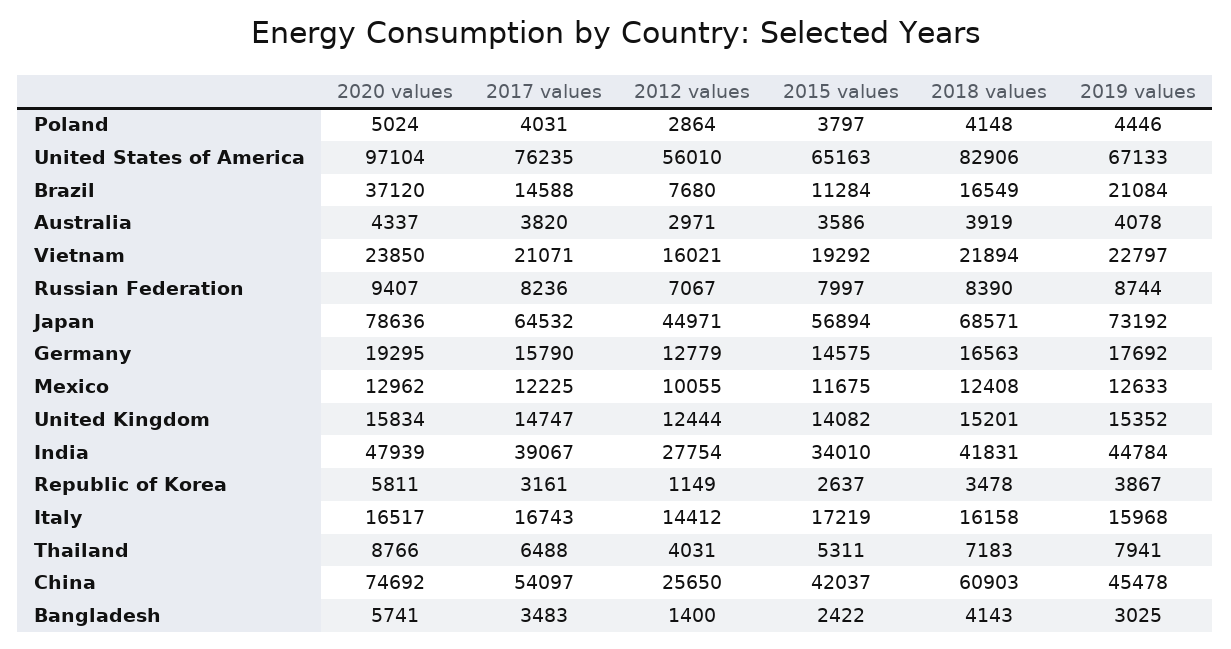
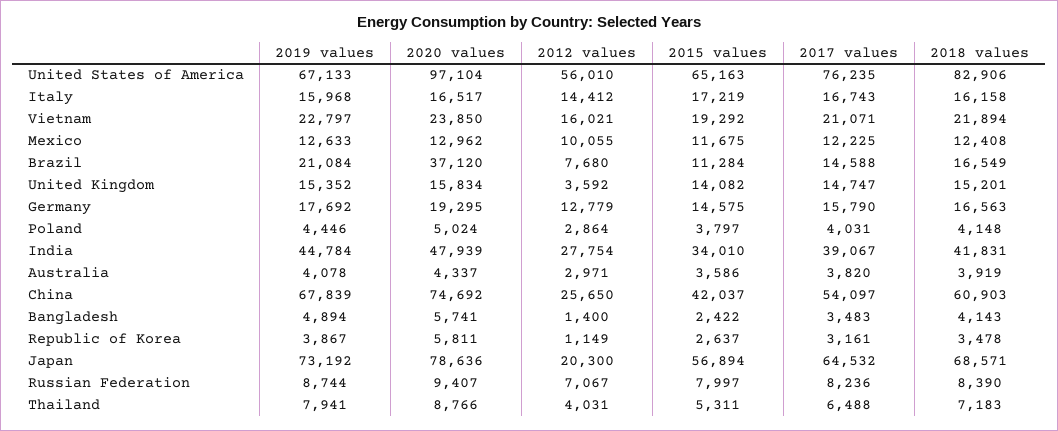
  {
    "2020 values": {
      "Poland": 5024,
      "United States of America": 97104,
      "Brazil": 37120,
      "Australia": 4337,
      "Vietnam": 23850,
      "Russian Federation": 9407,
      "Japan": 78636,
      "Germany": 19295,
      "Mexico": 12962,
      "United Kingdom": 15834,
      "India": 47939,
      "Republic of Korea": 5811,
      "Italy": 16517,
      "Thailand": 8766,
      "China": 74692,
      "Bangladesh": 5741
    },
    "2017 values": {
      "Poland": 4031,
      "United States of America": 76235,
      "Brazil": 14588,
      "Australia": 3820,
      "Vietnam": 21071,
      "Russian Federation": 8236,
      "Japan": 64532,
      "Germany": 15790,
      "Mexico": 12225,
      "United Kingdom": 14747,
      "India": 39067,
      "Republic of Korea": 3161,
      "Italy": 16743,
      "Thailand": 6488,
      "China": 54097,
      "Bangladesh": 3483
    },
    "2012 values": {
      "Poland": 2864,
      "United States of America": 56010,
      "Brazil": 7680,
      "Australia": 2971,
      "Vietnam": 16021,
      "Russian Federation": 7067,
-     "Japan": 44971,
+     "Japan": 20300,
      "Germany": 12779,
      "Mexico": 10055,
-     "United Kingdom": 12444,
+     "United Kingdom": 3592,
      "India": 27754,
      "Republic of Korea": 1149,
      "Italy": 14412,
      "Thailand": 4031,
      "China": 25650,
      "Bangladesh": 1400
    },
    "2015 values": {
      "Poland": 3797,
      "United States of America": 65163,
      "Brazil": 11284,
      "Australia": 3586,
      "Vietnam": 19292,
      "Russian Federation": 7997,
      "Japan": 56894,
      "Germany": 14575,
      "Mexico": 11675,
      "United Kingdom": 14082,
      "India": 34010,
      "Republic of Korea": 2637,
      "Italy": 17219,
      "Thailand": 5311,
      "China": 42037,
      "Bangladesh": 2422
    },
    "2018 values": {
      "Poland": 4148,
      "United States of America": 82906,
      "Brazil": 16549,
      "Australia": 3919,
      "Vietnam": 21894,
      "Russian Federation": 8390,
      "Japan": 68571,
      "Germany": 16563,
      "Mexico": 12408,
      "United Kingdom": 15201,
      "India": 41831,
      "Republic of Korea": 3478,
      "Italy": 16158,
      "Thailand": 7183,
      "China": 60903,
      "Bangladesh": 4143
    },
    "2019 values": {
      "Poland": 4446,
      "United States of America": 67133,
      "Brazil": 21084,
      "Australia": 4078,
      "Vietnam": 22797,
      "Russian Federation": 8744,
      "Japan": 73192,
      "Germany": 17692,
      "Mexico": 12633,
      "United Kingdom": 15352,
      "India": 44784,
      "Republic of Korea": 3867,
      "Italy": 15968,
      "Thailand": 7941,
-     "China": 45478,
+     "China": 67839,
-     "Bangladesh": 3025
+     "Bangladesh": 4894
    }
  }

